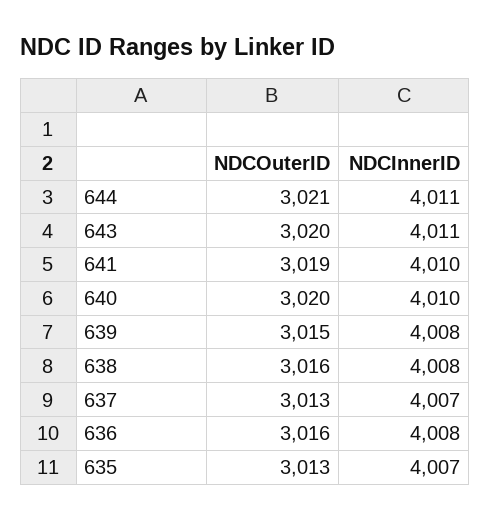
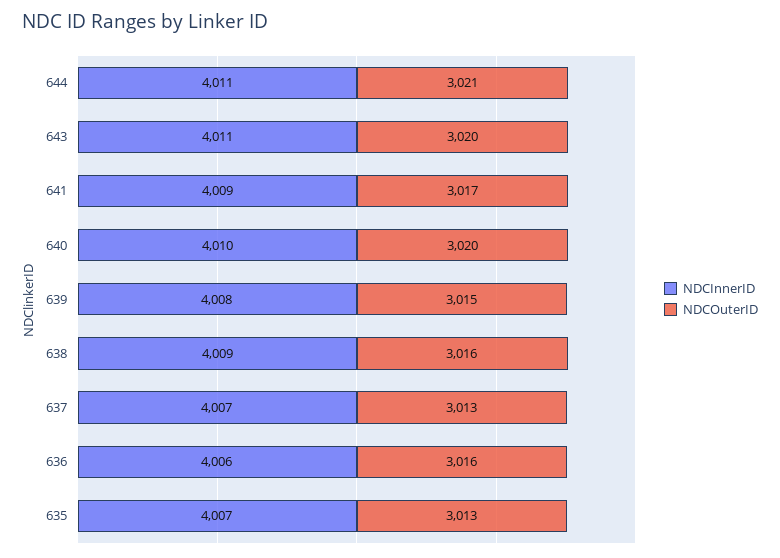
  {
    "NDCOuterID": {
      "644": 3021,
      "643": 3020,
-     "641": 3019,
+     "641": 3017,
      "640": 3020,
      "639": 3015,
      "638": 3016,
      "637": 3013,
      "636": 3016,
      "635": 3013
    },
    "NDCInnerID": {
      "644": 4011,
      "643": 4011,
-     "641": 4010,
+     "641": 4009,
      "640": 4010,
      "639": 4008,
-     "638": 4008,
+     "638": 4009,
      "637": 4007,
-     "636": 4008,
+     "636": 4006,
      "635": 4007
    }
  }

